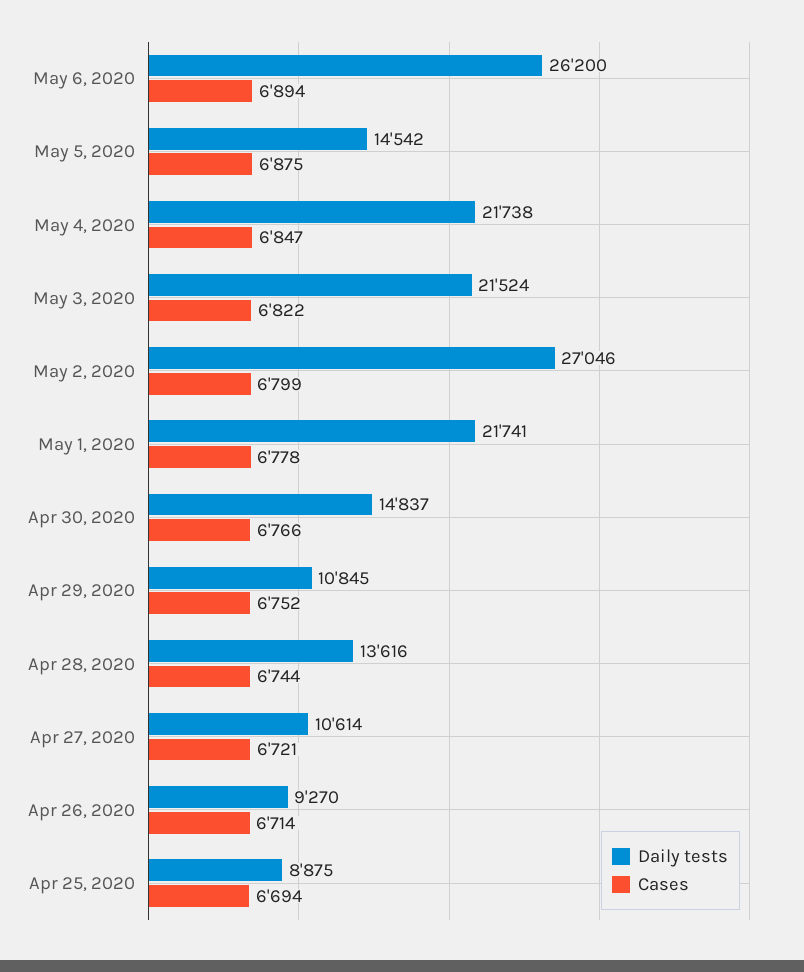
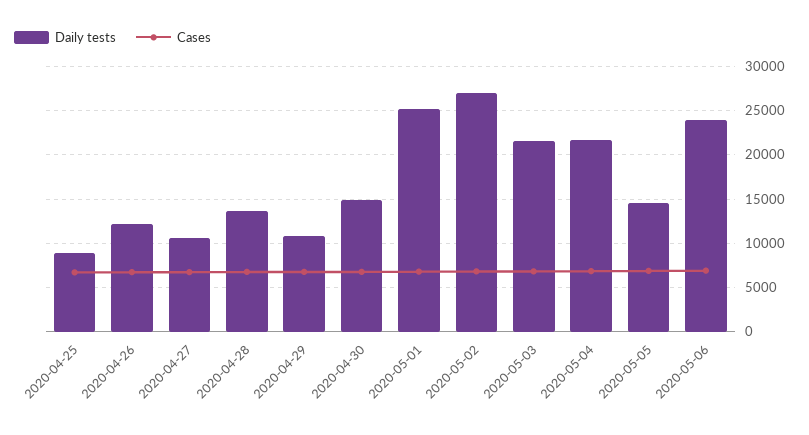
  {
    "Daily tests": {
-     "May 6, 2020": 26200,
+     "May 6, 2020": 24000,
      "May 5, 2020": 14542,
      "May 4, 2020": 21738,
      "May 3, 2020": 21524,
      "May 2, 2020": 27046,
-     "May 1, 2020": 21741,
+     "May 1, 2020": 25000,
      "Apr 30, 2020": 14837,
      "Apr 29, 2020": 10845,
      "Apr 28, 2020": 13616,
      "Apr 27, 2020": 10614,
-     "Apr 26, 2020": 9270,
+     "Apr 26, 2020": 12000,
      "Apr 25, 2020": 8875
    },
    "Cases": {
      "May 6, 2020": 6894,
      "May 5, 2020": 6875,
      "May 4, 2020": 6847,
      "May 3, 2020": 6822,
      "May 2, 2020": 6799,
      "May 1, 2020": 6778,
      "Apr 30, 2020": 6766,
      "Apr 29, 2020": 6752,
      "Apr 28, 2020": 6744,
      "Apr 27, 2020": 6721,
      "Apr 26, 2020": 6714,
      "Apr 25, 2020": 6694
    }
  }

